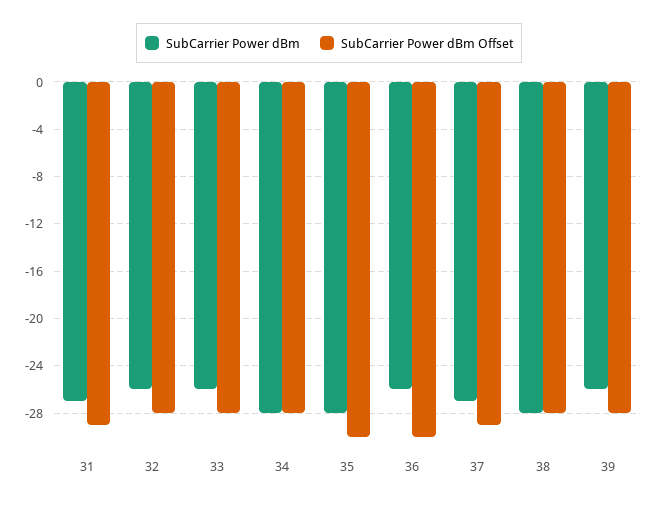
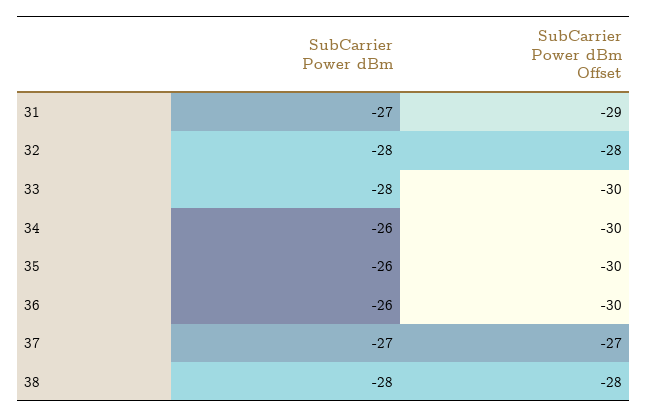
  {
    "SubCarrier Power dBm": {
      "31": -27,
-     "32": -26,
+     "32": -28,
-     "33": -26,
+     "33": -28,
-     "34": -28,
+     "34": -26,
-     "35": -28,
+     "35": -26,
      "36": -26,
      "37": -27,
-     "38": -28,
+     "38": -28
-     "39": -26
    },
    "SubCarrier Power dBm Offset": {
      "31": -29,
      "32": -28,
-     "33": -28,
+     "33": -30,
-     "34": -28,
+     "34": -30,
      "35": -30,
      "36": -30,
-     "37": -29,
+     "37": -27,
-     "38": -28,
+     "38": -28
-     "39": -28
    }
  }

